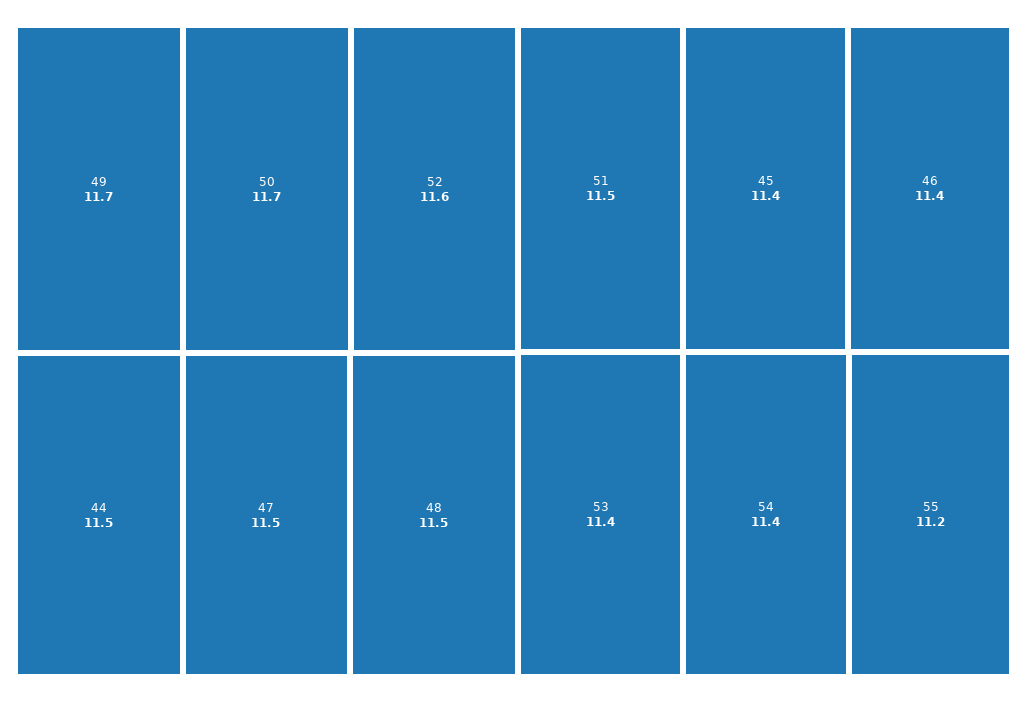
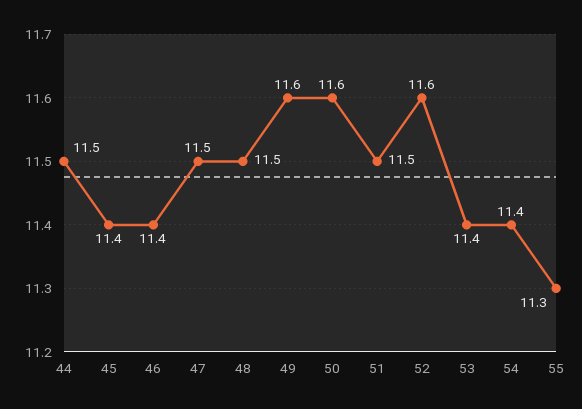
  {
-   "49": 11.7,
+   "49": 11.6,
-   "50": 11.7,
+   "50": 11.6,
    "52": 11.6,
    "44": 11.5,
    "47": 11.5,
    "48": 11.5,
    "51": 11.5,
    "45": 11.4,
    "46": 11.4,
    "53": 11.4,
    "54": 11.4,
-   "55": 11.2
+   "55": 11.3
  }

